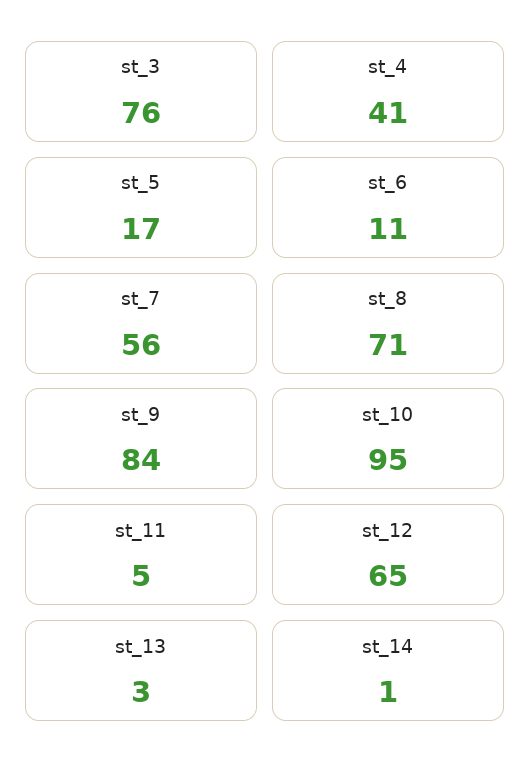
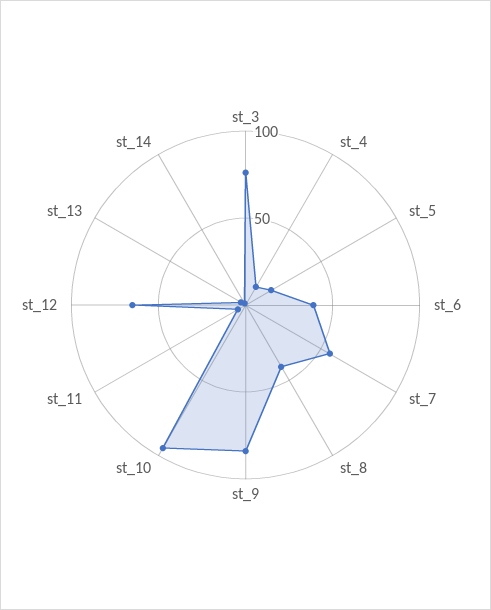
  {
    "st_3": 76,
-   "st_4": 41,
+   "st_4": 10,
    "st_5": 17,
-   "st_6": 11,
+   "st_6": 40,
    "st_7": 56,
-   "st_8": 71,
+   "st_8": 40,
    "st_9": 84,
    "st_10": 95,
    "st_11": 5,
    "st_12": 65,
    "st_13": 3,
    "st_14": 1
  }

